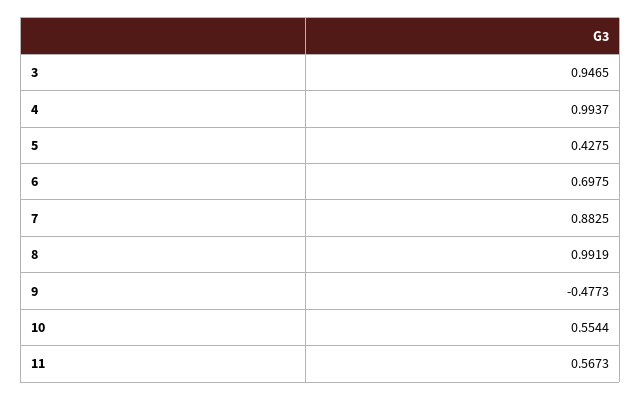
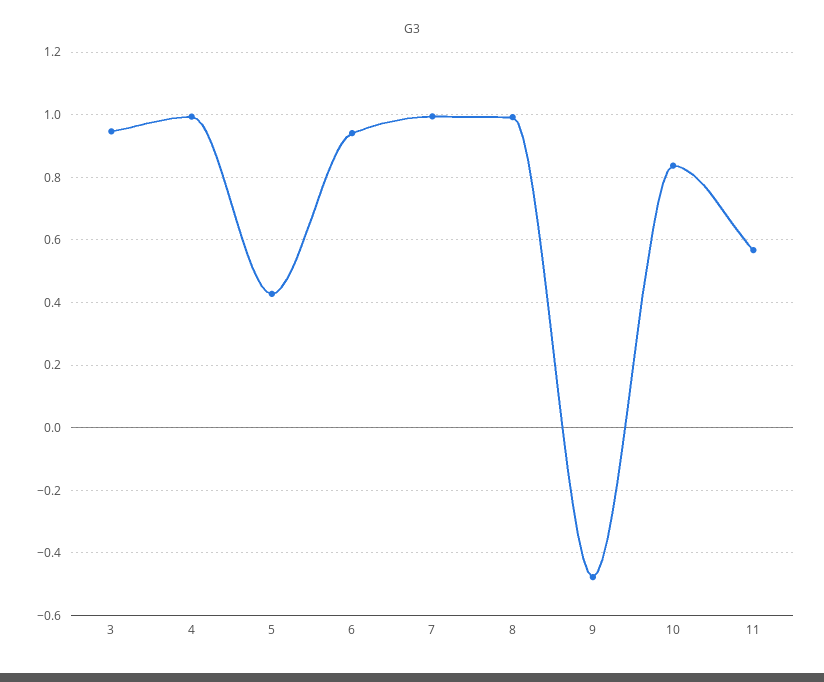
  {
    "3": 0.9465,
    "4": 0.9937,
    "5": 0.4275,
-   "6": 0.6975,
+   "6": 0.94,
-   "7": 0.8825,
+   "7": 1,
    "8": 0.9919,
    "9": -0.4773,
-   "10": 0.5544,
+   "10": 0.84,
    "11": 0.5673
  }

